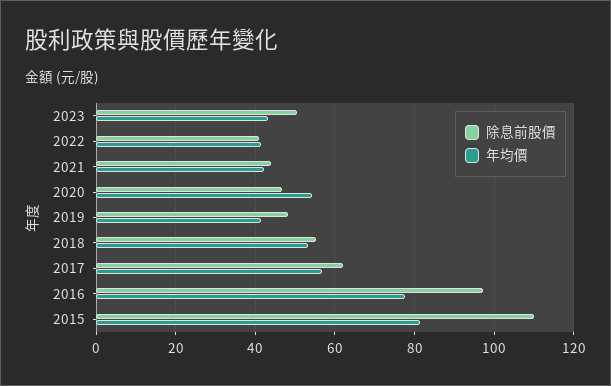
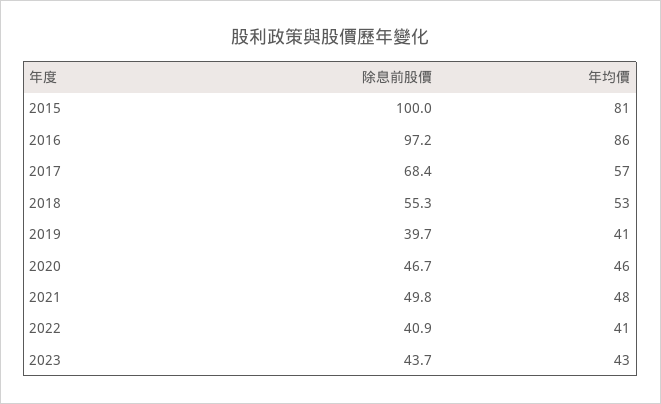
  {
    "除息前股價": {
-     "2023": 50,
+     "2023": 43.7,
      "2022": 40.9,
-     "2021": 44,
+     "2021": 49.8,
      "2020": 46.7,
-     "2019": 48,
+     "2019": 39.7,
      "2018": 55.3,
-     "2017": 62,
+     "2017": 68.4,
      "2016": 97.2,
-     "2015": 110
+     "2015": 100
    },
    "年均價": {
      "2023": 43,
      "2022": 41,
-     "2021": 42,
+     "2021": 48,
-     "2020": 54,
+     "2020": 46,
      "2019": 41,
      "2018": 53,
      "2017": 57,
-     "2016": 78,
+     "2016": 86,
      "2015": 81
    }
  }

